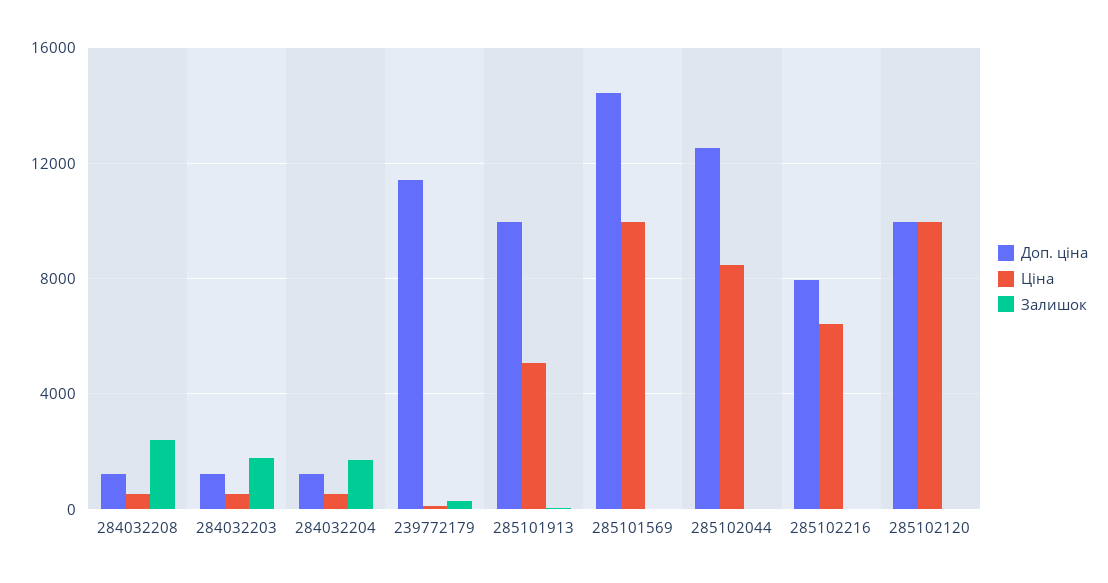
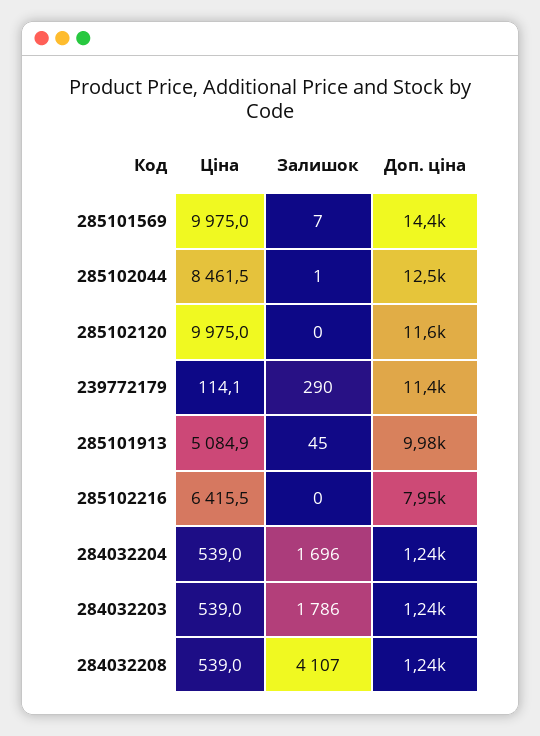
  {
    "Доп. ціна": {
      "284032208": 1240,
      "284032203": 1240,
      "284032204": 1240,
      "239772179": 11400,
      "285101913": 9980,
      "285101569": 14400,
      "285102044": 12500,
      "285102216": 7950,
-     "285102120": 10000
+     "285102120": 11600
    },
    "Ціна": {
      "284032208": 539,
      "284032203": 539,
      "284032204": 539,
      "239772179": 114.1,
      "285101913": 5084.9,
      "285101569": 9975,
      "285102044": 8461.5,
      "285102216": 6415.5,
      "285102120": 9975
    },
    "Залишок": {
-     "284032208": 2500,
+     "284032208": 4107,
      "284032203": 1786,
      "284032204": 1696,
      "239772179": 290,
      "285101913": 45,
      "285101569": 7,
      "285102044": 1,
      "285102216": 0,
      "285102120": 0
    }
  }

